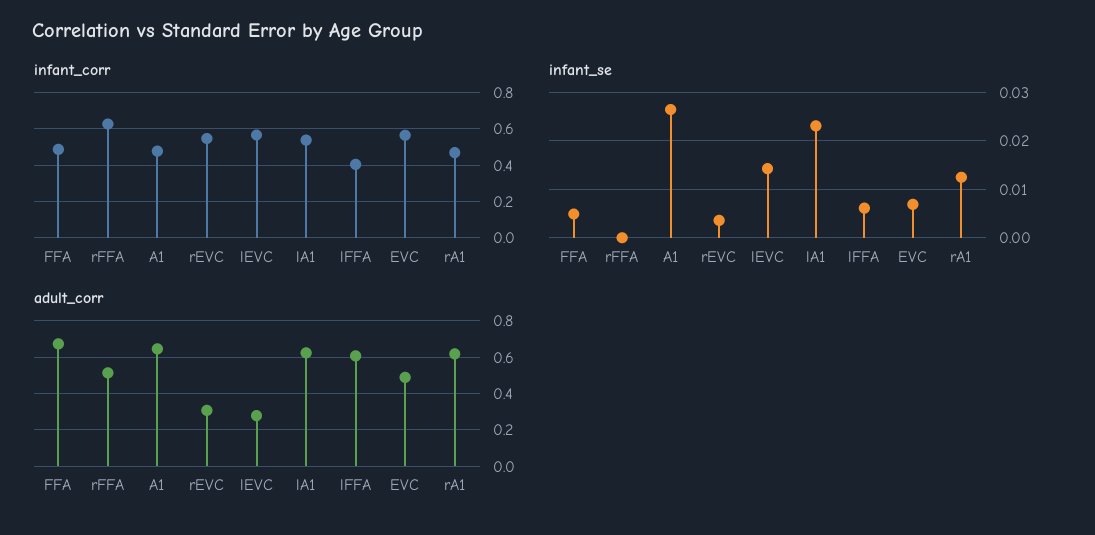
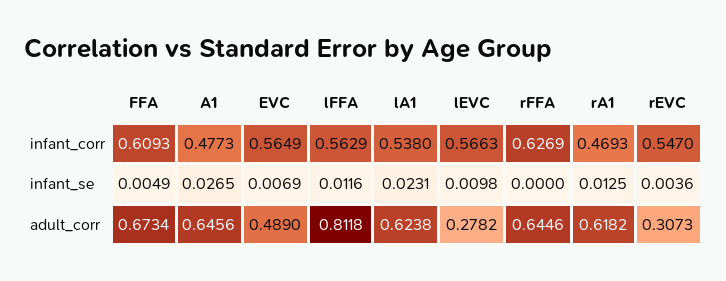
  {
    "infant_corr": {
-     "FFA": 0.5,
+     "FFA": 0.6093,
      "rFFA": 0.6269,
      "A1": 0.4773,
      "rEVC": 0.547,
      "lEVC": 0.5663,
      "lA1": 0.538,
-     "lFFA": 0.4,
+     "lFFA": 0.5629,
      "EVC": 0.5649,
      "rA1": 0.4693
    },
    "infant_se": {
      "FFA": 0.0049,
      "rFFA": 0,
      "A1": 0.0265,
      "rEVC": 0.0036,
-     "lEVC": 0.014,
+     "lEVC": 0.0098,
      "lA1": 0.0231,
-     "lFFA": 0.006,
+     "lFFA": 0.0116,
      "EVC": 0.0069,
      "rA1": 0.0125
    },
    "adult_corr": {
      "FFA": 0.6734,
-     "rFFA": 0.5,
+     "rFFA": 0.6446,
      "A1": 0.6456,
      "rEVC": 0.3073,
      "lEVC": 0.2782,
      "lA1": 0.6238,
-     "lFFA": 0.6,
+     "lFFA": 0.8118,
      "EVC": 0.489,
      "rA1": 0.6182
    }
  }

